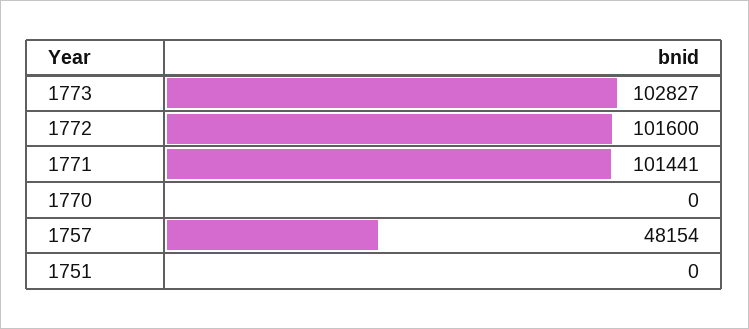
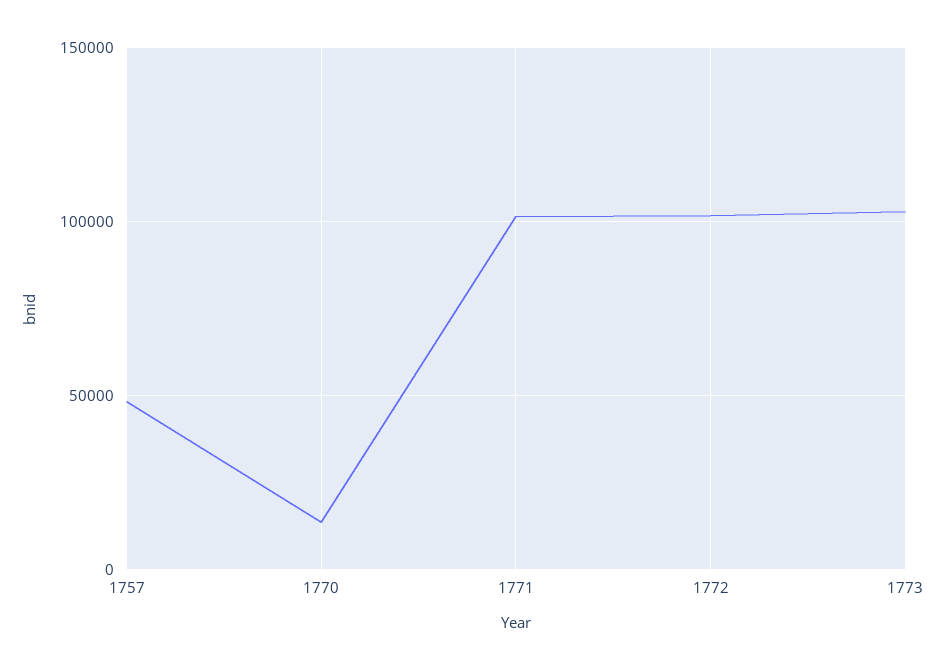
  {
    "1773": 102827,
    "1772": 101600,
    "1771": 101441,
-   "1770": 0,
+   "1770": 15000,
-   "1757": 48154,
+   "1757": 48154
-   "1751": 0
  }

